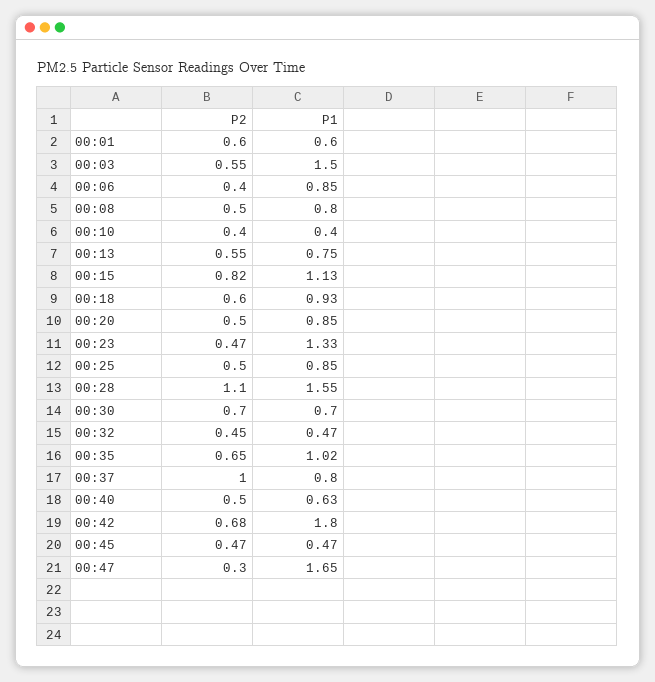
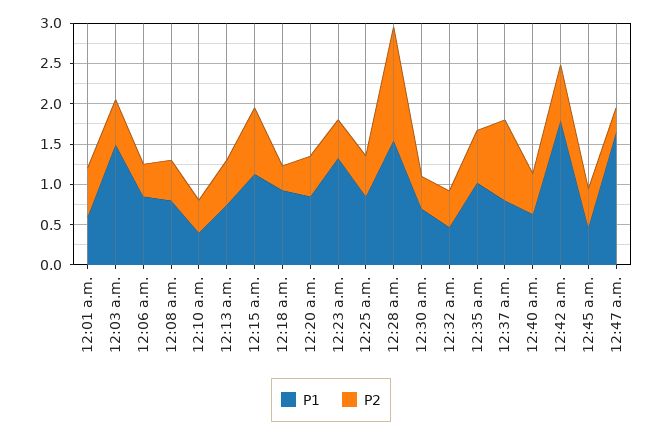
  {
    "P2": {
      "00:01": 0.6,
      "00:03": 0.55,
      "00:06": 0.4,
      "00:08": 0.5,
      "00:10": 0.4,
      "00:13": 0.55,
      "00:15": 0.82,
-     "00:18": 0.6,
+     "00:18": 0.3,
      "00:20": 0.5,
      "00:23": 0.47,
      "00:25": 0.5,
-     "00:28": 1.1,
+     "00:28": 1.4,
-     "00:30": 0.7,
+     "00:30": 0.4,
      "00:32": 0.45,
      "00:35": 0.65,
      "00:37": 1,
      "00:40": 0.5,
      "00:42": 0.68,
      "00:45": 0.47,
      "00:47": 0.3
    },
    "P1": {
      "00:01": 0.6,
      "00:03": 1.5,
      "00:06": 0.85,
      "00:08": 0.8,
      "00:10": 0.4,
      "00:13": 0.75,
      "00:15": 1.13,
      "00:18": 0.93,
      "00:20": 0.85,
      "00:23": 1.33,
      "00:25": 0.85,
      "00:28": 1.55,
      "00:30": 0.7,
      "00:32": 0.47,
      "00:35": 1.02,
      "00:37": 0.8,
      "00:40": 0.63,
      "00:42": 1.8,
      "00:45": 0.47,
      "00:47": 1.65
    }
  }

